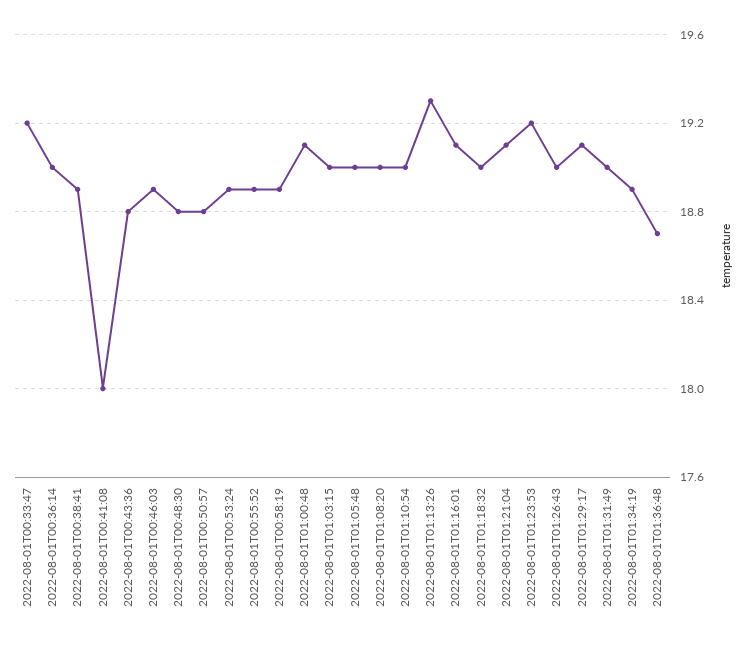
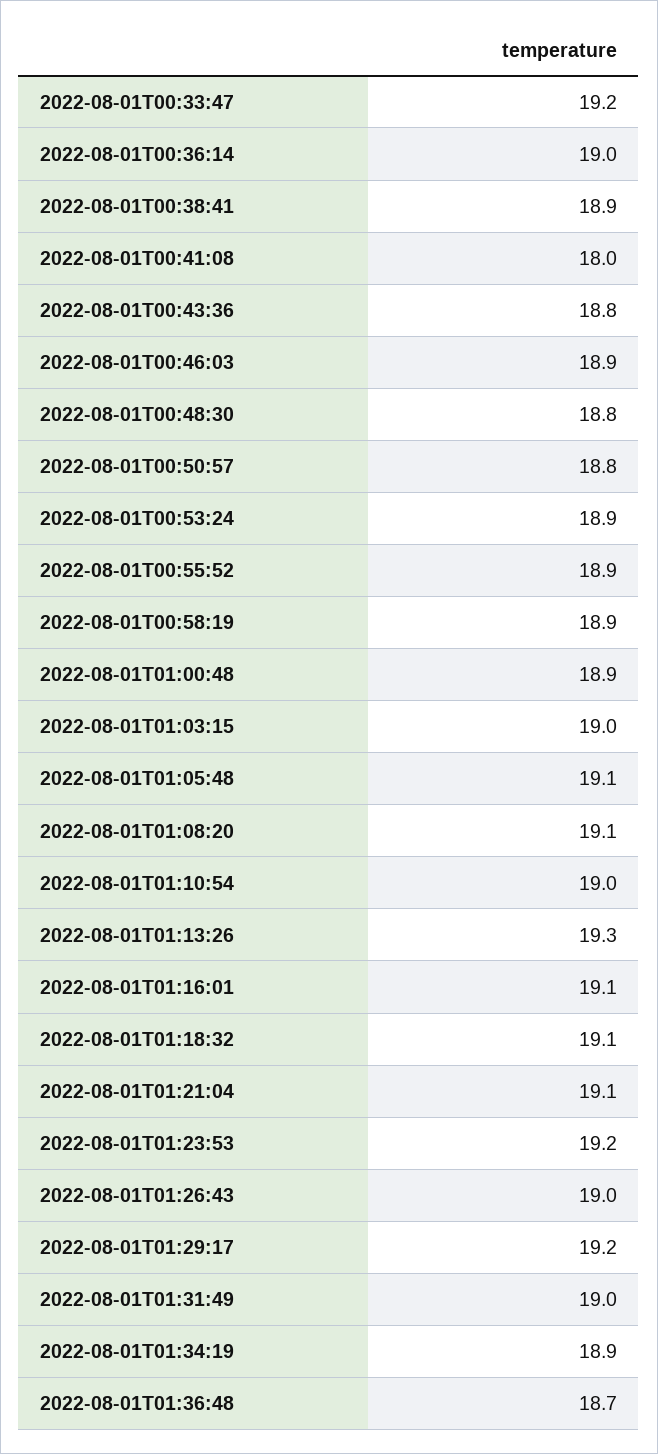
  {
    "2022-08-01T00:33:47": 19.2,
    "2022-08-01T00:36:14": 19,
    "2022-08-01T00:38:41": 18.9,
    "2022-08-01T00:41:08": 18,
    "2022-08-01T00:43:36": 18.8,
    "2022-08-01T00:46:03": 18.9,
    "2022-08-01T00:48:30": 18.8,
    "2022-08-01T00:50:57": 18.8,
    "2022-08-01T00:53:24": 18.9,
    "2022-08-01T00:55:52": 18.9,
    "2022-08-01T00:58:19": 18.9,
-   "2022-08-01T01:00:48": 19.1,
+   "2022-08-01T01:00:48": 18.9,
    "2022-08-01T01:03:15": 19,
-   "2022-08-01T01:05:48": 19,
+   "2022-08-01T01:05:48": 19.1,
-   "2022-08-01T01:08:20": 19,
+   "2022-08-01T01:08:20": 19.1,
    "2022-08-01T01:10:54": 19,
    "2022-08-01T01:13:26": 19.3,
    "2022-08-01T01:16:01": 19.1,
-   "2022-08-01T01:18:32": 19,
+   "2022-08-01T01:18:32": 19.1,
    "2022-08-01T01:21:04": 19.1,
    "2022-08-01T01:23:53": 19.2,
    "2022-08-01T01:26:43": 19,
-   "2022-08-01T01:29:17": 19.1,
+   "2022-08-01T01:29:17": 19.2,
    "2022-08-01T01:31:49": 19,
    "2022-08-01T01:34:19": 18.9,
    "2022-08-01T01:36:48": 18.7
  }

